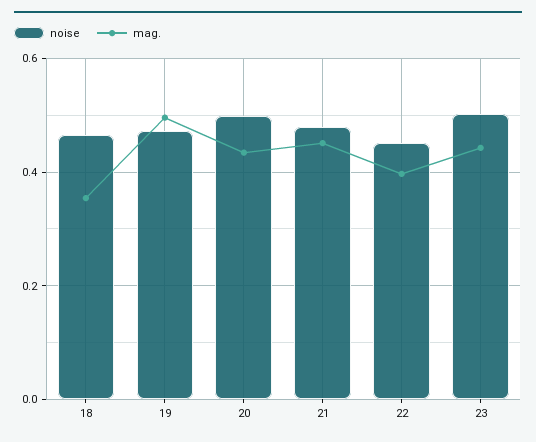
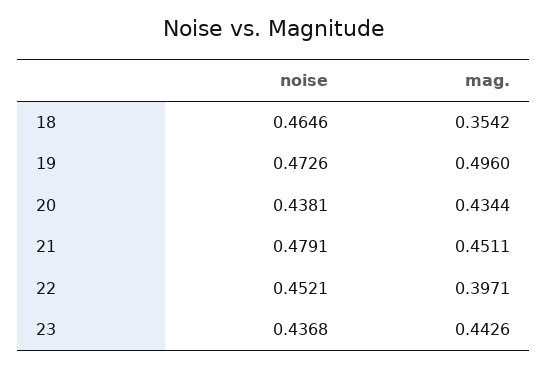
  {
    "noise": {
      "18": 0.4646,
      "19": 0.4726,
-     "20": 0.5,
+     "20": 0.4381,
      "21": 0.4791,
      "22": 0.4521,
-     "23": 0.5
+     "23": 0.4368
    },
    "mag.": {
      "18": 0.3542,
      "19": 0.496,
      "20": 0.4344,
      "21": 0.4511,
      "22": 0.3971,
      "23": 0.4426
    }
  }

